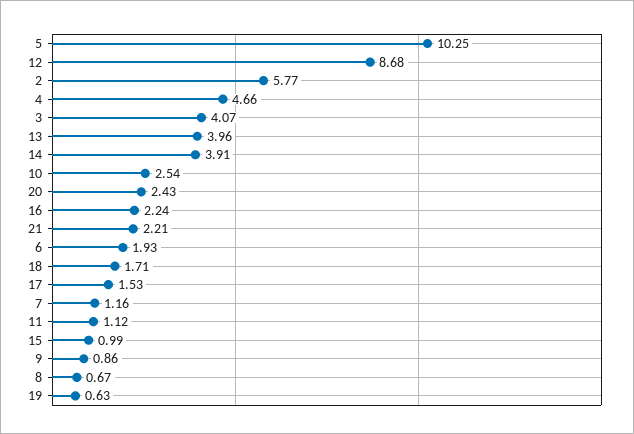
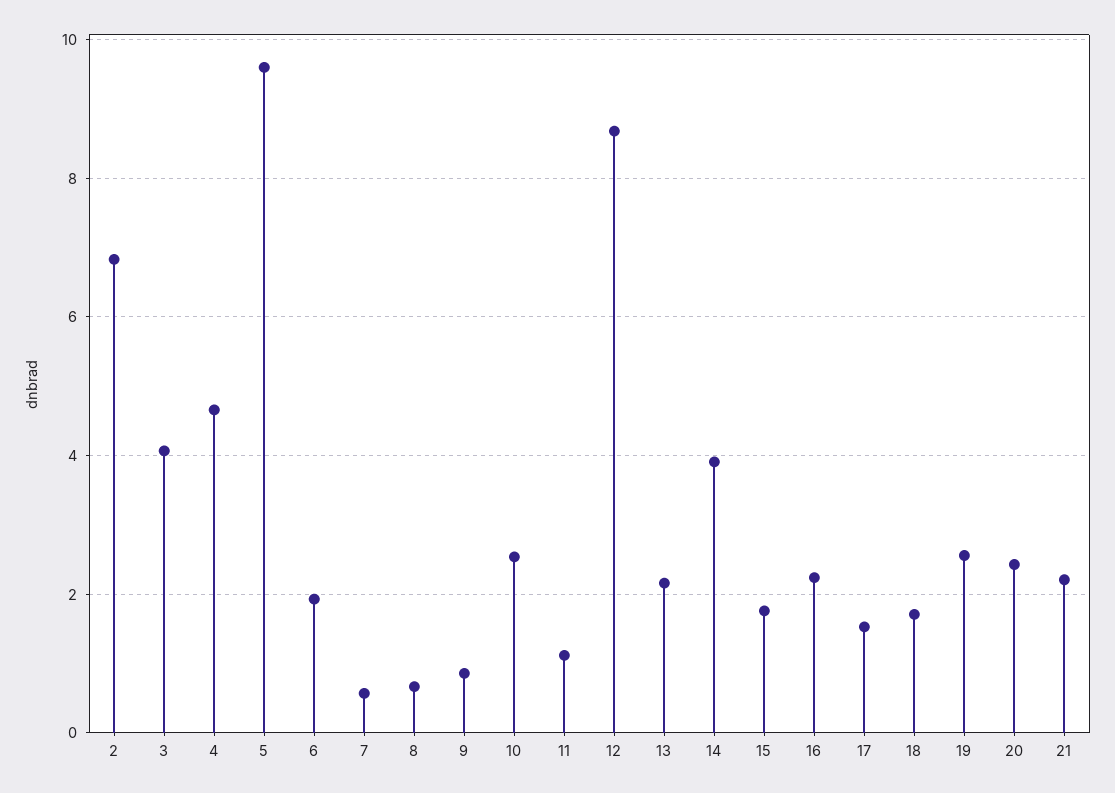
  {
-   "5": 10.25,
+   "5": 9.6,
    "12": 8.68,
-   "2": 5.77,
+   "2": 6.8,
    "4": 4.66,
    "3": 4.07,
-   "13": 3.96,
+   "13": 2.2,
    "14": 3.91,
    "10": 2.54,
    "20": 2.43,
    "16": 2.24,
    "21": 2.21,
    "6": 1.93,
    "18": 1.71,
    "17": 1.53,
-   "7": 1.16,
+   "7": 0.6,
    "11": 1.12,
-   "15": 0.99,
+   "15": 1.8,
    "9": 0.86,
    "8": 0.67,
-   "19": 0.63
+   "19": 2.6
  }

